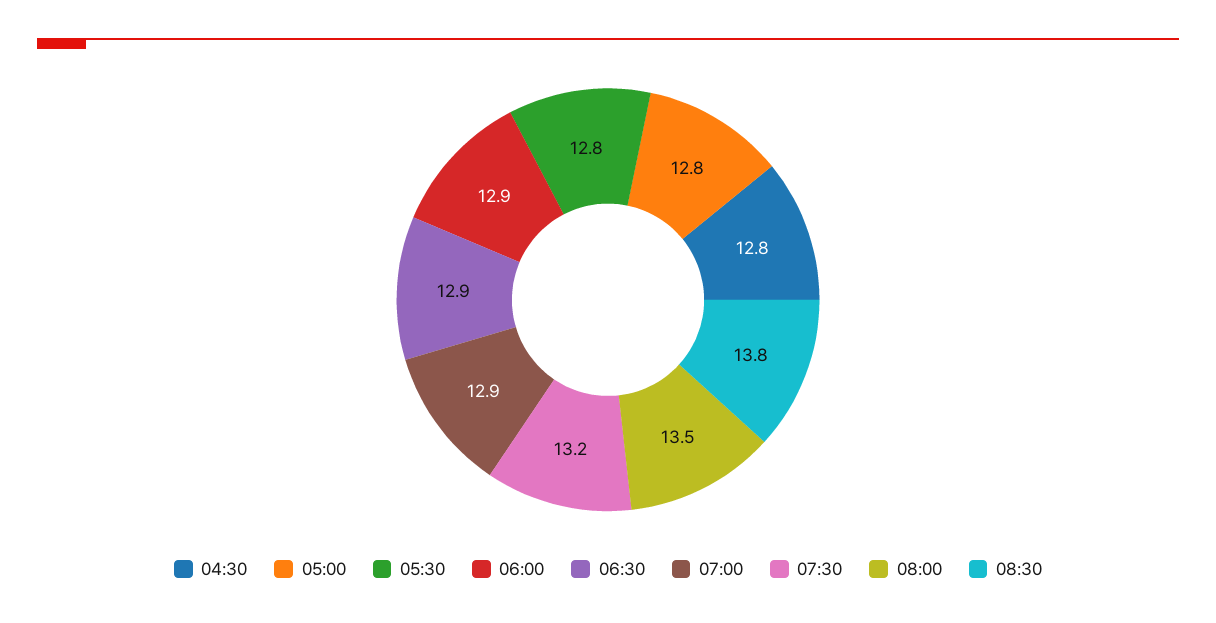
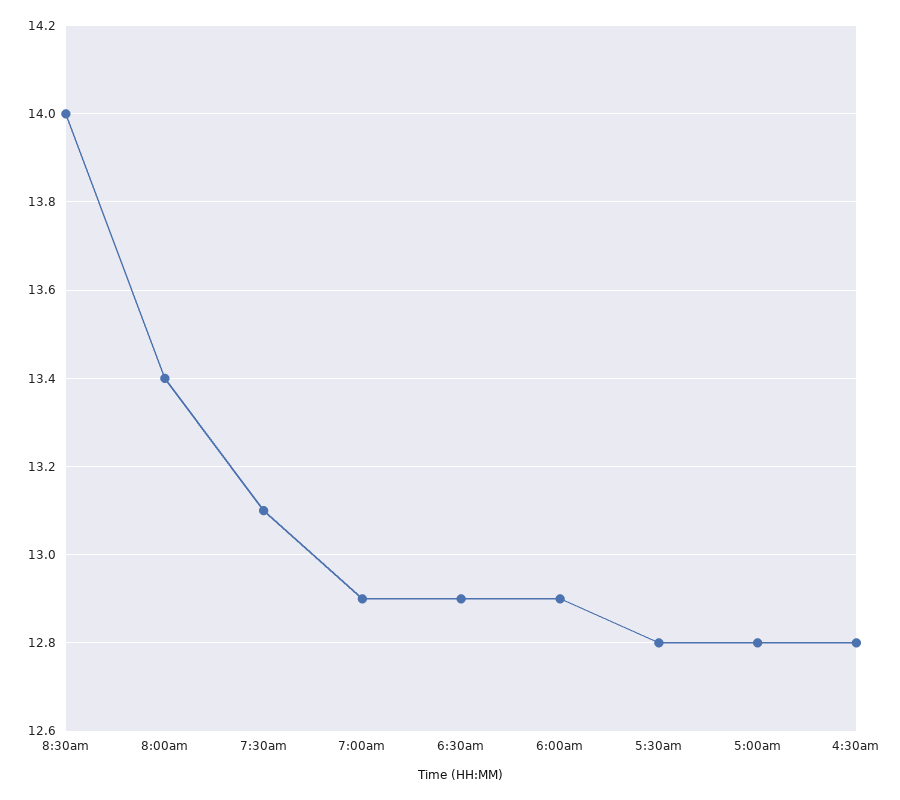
  {
    "04:30": 12.8,
    "05:00": 12.8,
    "05:30": 12.8,
    "06:00": 12.9,
    "06:30": 12.9,
    "07:00": 12.9,
-   "07:30": 13.2,
+   "07:30": 13.1,
-   "08:00": 13.5,
+   "08:00": 13.4,
-   "08:30": 13.8
+   "08:30": 14
  }

